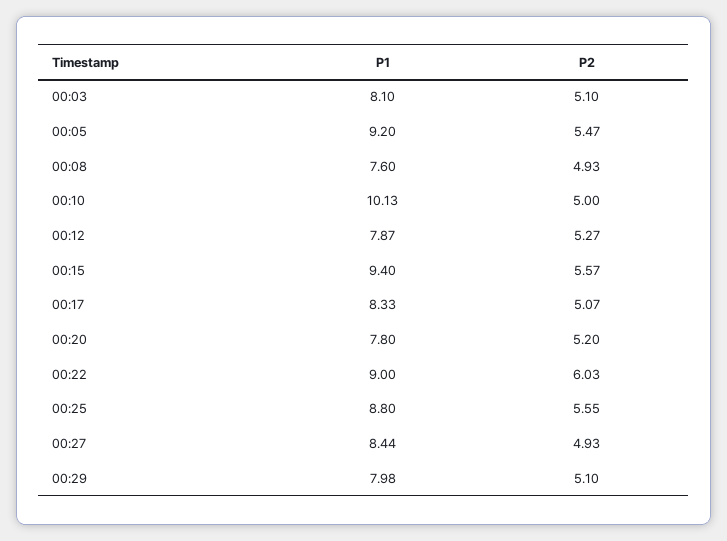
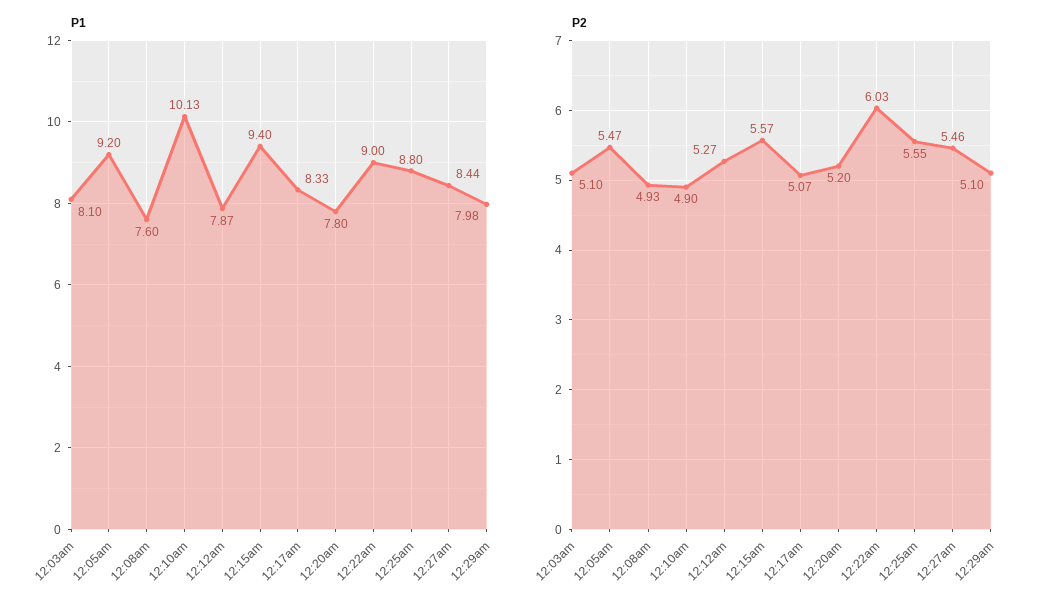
  {
    "P1": {
      "00:03": 8.1,
      "00:05": 9.2,
      "00:08": 7.6,
      "00:10": 10.13,
      "00:12": 7.87,
      "00:15": 9.4,
      "00:17": 8.33,
      "00:20": 7.8,
      "00:22": 9,
      "00:25": 8.8,
      "00:27": 8.44,
      "00:29": 7.98
    },
    "P2": {
      "00:03": 5.1,
      "00:05": 5.47,
      "00:08": 4.93,
-     "00:10": 5,
+     "00:10": 4.9,
      "00:12": 5.27,
      "00:15": 5.57,
      "00:17": 5.07,
      "00:20": 5.2,
      "00:22": 6.03,
      "00:25": 5.55,
-     "00:27": 4.93,
+     "00:27": 5.46,
      "00:29": 5.1
    }
  }

